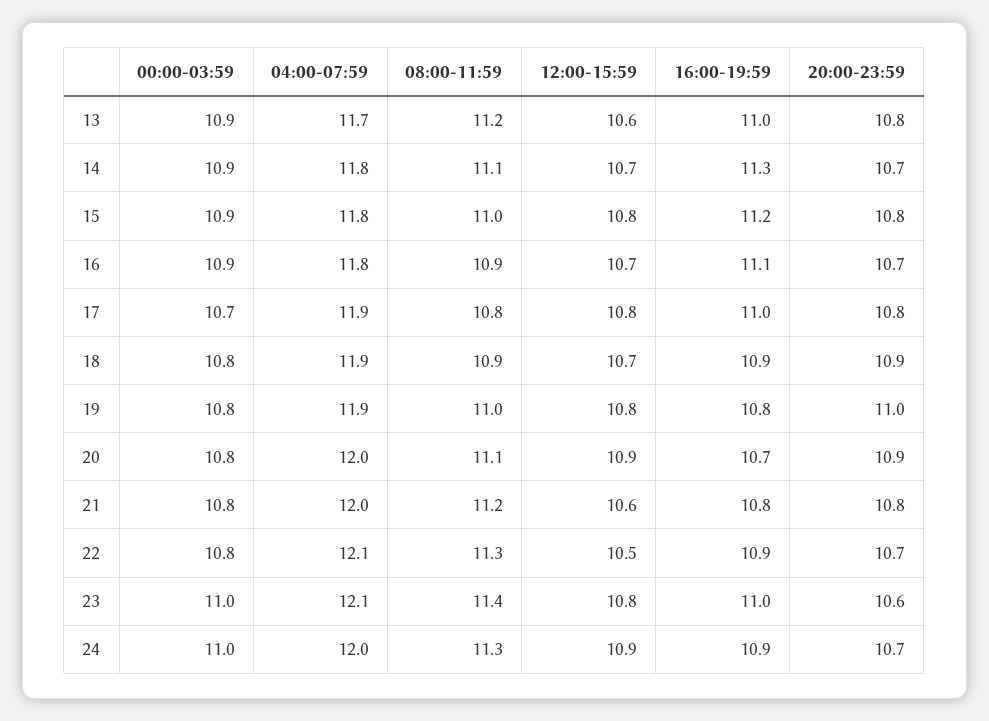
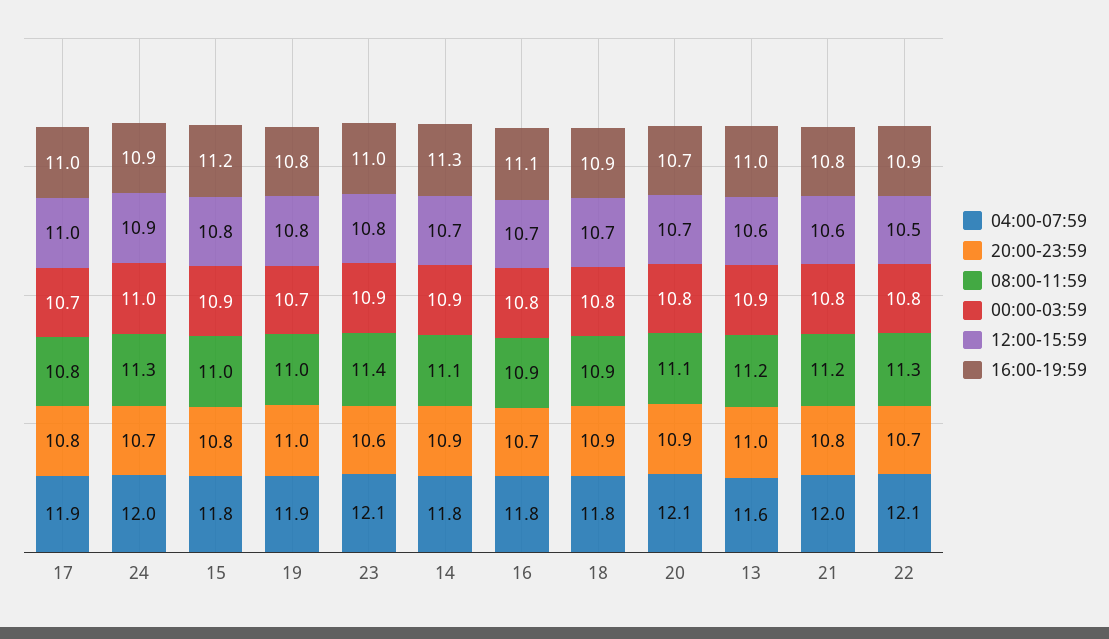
  {
    "00:00-03:59": {
      "13": 10.9,
      "14": 10.9,
      "15": 10.9,
-     "16": 10.9,
+     "16": 10.8,
      "17": 10.7,
      "18": 10.8,
-     "19": 10.8,
+     "19": 10.7,
      "20": 10.8,
      "21": 10.8,
      "22": 10.8,
-     "23": 11,
+     "23": 10.9,
      "24": 11
    },
    "04:00-07:59": {
-     "13": 11.7,
+     "13": 11.6,
      "14": 11.8,
      "15": 11.8,
      "16": 11.8,
      "17": 11.9,
-     "18": 11.9,
+     "18": 11.8,
      "19": 11.9,
-     "20": 12,
+     "20": 12.1,
      "21": 12,
      "22": 12.1,
      "23": 12.1,
      "24": 12
    },
    "08:00-11:59": {
      "13": 11.2,
      "14": 11.1,
      "15": 11,
      "16": 10.9,
      "17": 10.8,
      "18": 10.9,
      "19": 11,
      "20": 11.1,
      "21": 11.2,
      "22": 11.3,
      "23": 11.4,
      "24": 11.3
    },
    "12:00-15:59": {
      "13": 10.6,
      "14": 10.7,
      "15": 10.8,
      "16": 10.7,
-     "17": 10.8,
+     "17": 11,
      "18": 10.7,
      "19": 10.8,
-     "20": 10.9,
+     "20": 10.7,
      "21": 10.6,
      "22": 10.5,
      "23": 10.8,
      "24": 10.9
    },
    "16:00-19:59": {
      "13": 11,
      "14": 11.3,
      "15": 11.2,
      "16": 11.1,
      "17": 11,
      "18": 10.9,
      "19": 10.8,
      "20": 10.7,
      "21": 10.8,
      "22": 10.9,
      "23": 11,
      "24": 10.9
    },
    "20:00-23:59": {
-     "13": 10.8,
+     "13": 11,
-     "14": 10.7,
+     "14": 10.9,
      "15": 10.8,
      "16": 10.7,
      "17": 10.8,
      "18": 10.9,
      "19": 11,
      "20": 10.9,
      "21": 10.8,
      "22": 10.7,
      "23": 10.6,
      "24": 10.7
    }
  }

